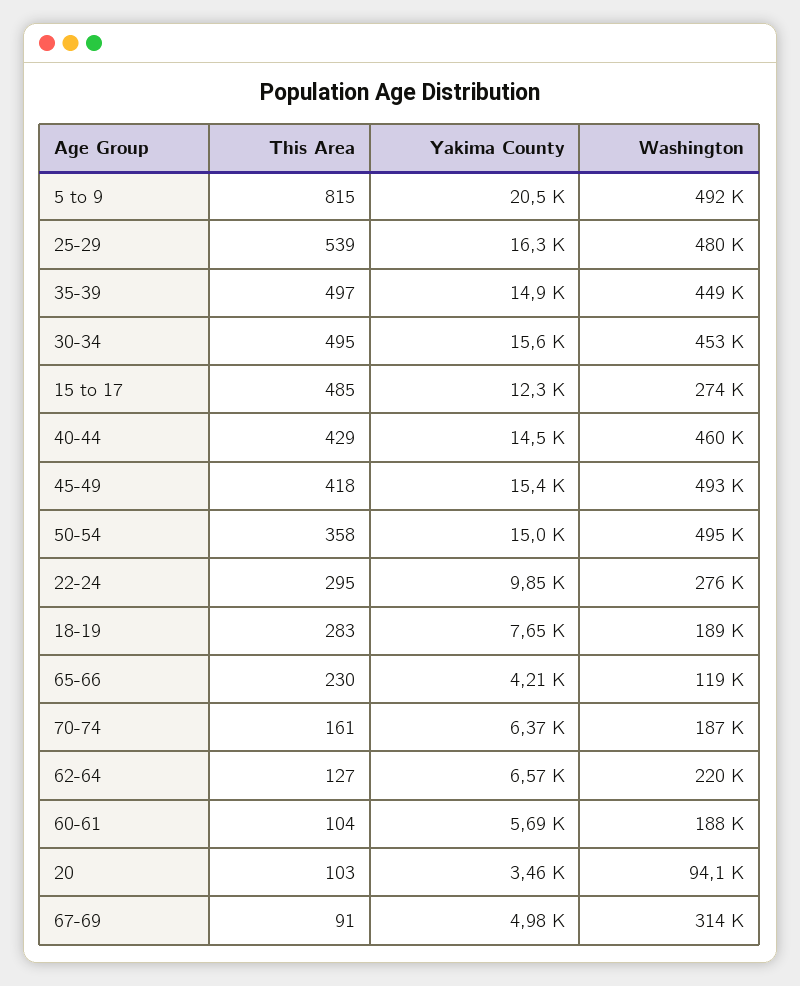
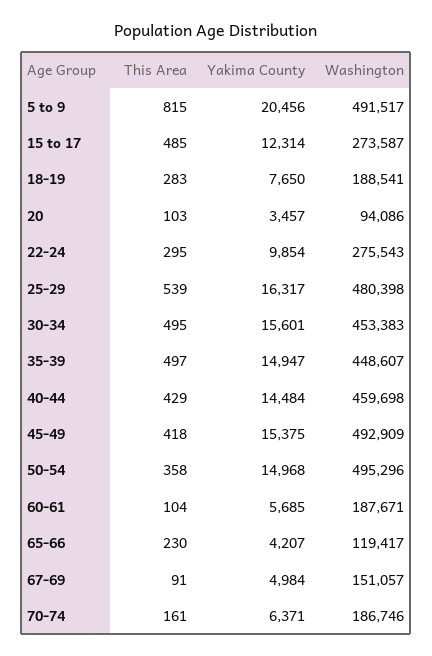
  {
    "This Area": {
      "5 to 9": 815,
      "25-29": 539,
      "35-39": 497,
      "30-34": 495,
      "15 to 17": 485,
      "40-44": 429,
      "45-49": 418,
      "50-54": 358,
      "22-24": 295,
      "18-19": 283,
      "65-66": 230,
      "70-74": 161,
-     "62-64": 127,
      "60-61": 104,
      "20": 103,
      "67-69": 91
    },
    "Yakima County": {
      "5 to 9": 20456,
      "25-29": 16317,
      "35-39": 14947,
      "30-34": 15601,
      "15 to 17": 12314,
      "40-44": 14484,
      "45-49": 15375,
      "50-54": 14968,
      "22-24": 9854,
      "18-19": 7650,
      "65-66": 4207,
      "70-74": 6371,
-     "62-64": 6570,
      "60-61": 5685,
      "20": 3457,
      "67-69": 4984
    },
    "Washington": {
      "5 to 9": 491517,
      "25-29": 480398,
      "35-39": 448607,
      "30-34": 453383,
      "15 to 17": 273587,
      "40-44": 459698,
      "45-49": 492909,
      "50-54": 495296,
      "22-24": 275543,
      "18-19": 188541,
      "65-66": 119417,
      "70-74": 186746,
-     "62-64": 220000,
      "60-61": 187671,
      "20": 94086,
-     "67-69": 314000
+     "67-69": 151057
    }
  }

